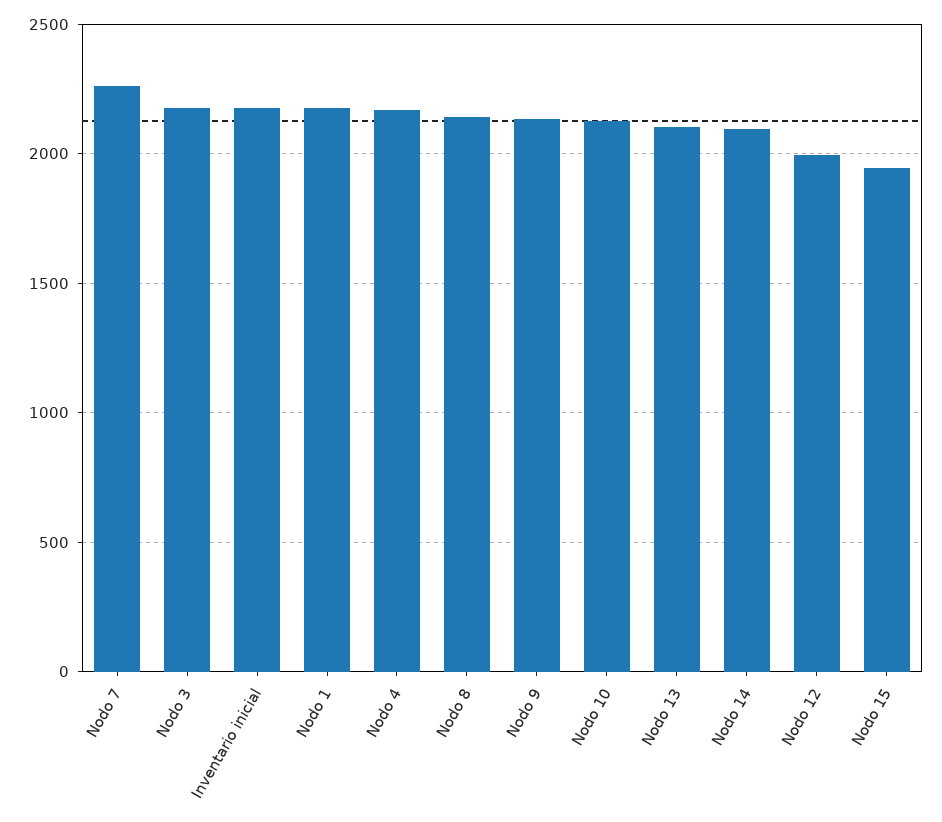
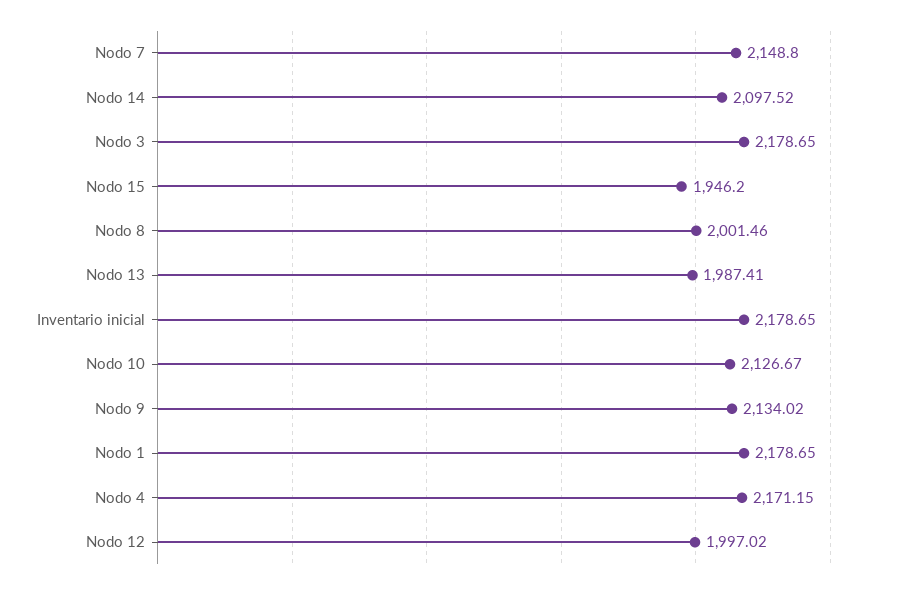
  {
-   "Nodo 7": 2250,
+   "Nodo 7": 2148.8,
    "Nodo 3": 2178.65,
    "Inventario inicial": 2178.65,
    "Nodo 1": 2178.65,
    "Nodo 4": 2171.15,
-   "Nodo 8": 2150,
+   "Nodo 8": 2001.46,
    "Nodo 9": 2134.02,
    "Nodo 10": 2126.67,
-   "Nodo 13": 2100,
+   "Nodo 13": 1987.41,
    "Nodo 14": 2097.52,
    "Nodo 12": 1997.02,
    "Nodo 15": 1946.2
  }

